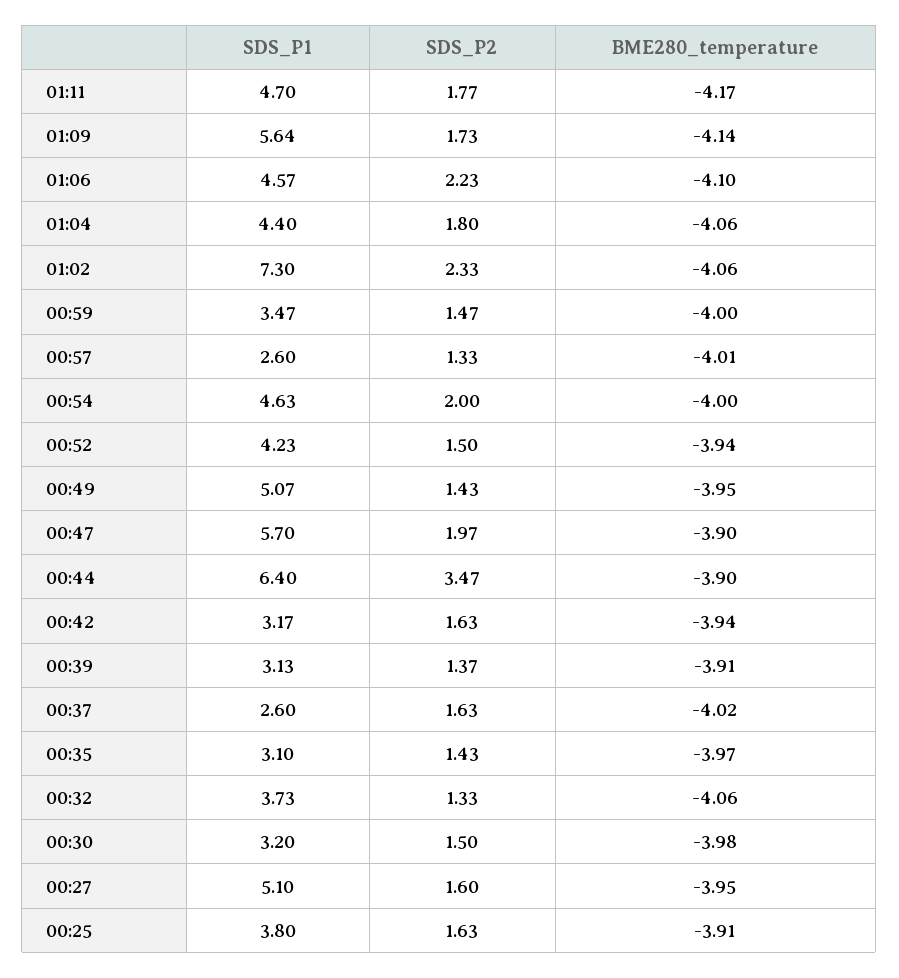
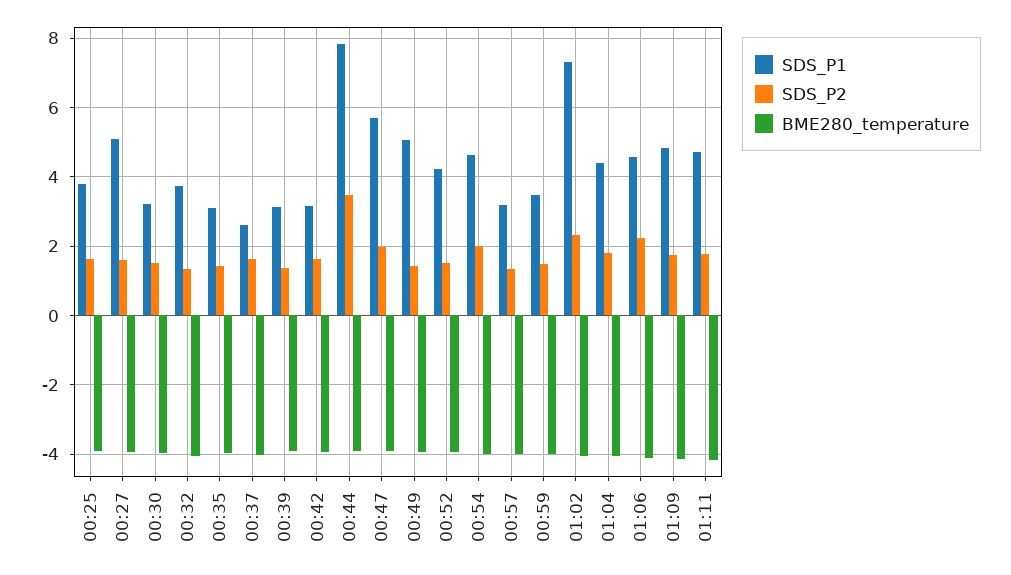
  {
    "SDS_P1": {
      "01:11": 4.7,
-     "01:09": 5.64,
+     "01:09": 4.8,
      "01:06": 4.57,
      "01:04": 4.4,
      "01:02": 7.3,
      "00:59": 3.47,
-     "00:57": 2.6,
+     "00:57": 3.2,
      "00:54": 4.63,
      "00:52": 4.23,
      "00:49": 5.07,
      "00:47": 5.7,
-     "00:44": 6.4,
+     "00:44": 7.8,
      "00:42": 3.17,
      "00:39": 3.13,
      "00:37": 2.6,
      "00:35": 3.1,
      "00:32": 3.73,
      "00:30": 3.2,
      "00:27": 5.1,
      "00:25": 3.8
    },
    "SDS_P2": {
      "01:11": 1.77,
      "01:09": 1.73,
      "01:06": 2.23,
      "01:04": 1.8,
      "01:02": 2.33,
      "00:59": 1.47,
      "00:57": 1.33,
      "00:54": 2,
      "00:52": 1.5,
      "00:49": 1.43,
      "00:47": 1.97,
      "00:44": 3.47,
      "00:42": 1.63,
      "00:39": 1.37,
      "00:37": 1.63,
      "00:35": 1.43,
      "00:32": 1.33,
      "00:30": 1.5,
      "00:27": 1.6,
      "00:25": 1.63
    },
    "BME280_temperature": {
      "01:11": -4.17,
      "01:09": -4.14,
      "01:06": -4.1,
      "01:04": -4.06,
      "01:02": -4.06,
      "00:59": -4,
      "00:57": -4.01,
      "00:54": -4,
      "00:52": -3.94,
      "00:49": -3.95,
      "00:47": -3.9,
      "00:44": -3.9,
      "00:42": -3.94,
      "00:39": -3.91,
      "00:37": -4.02,
      "00:35": -3.97,
      "00:32": -4.06,
      "00:30": -3.98,
      "00:27": -3.95,
      "00:25": -3.91
    }
  }

